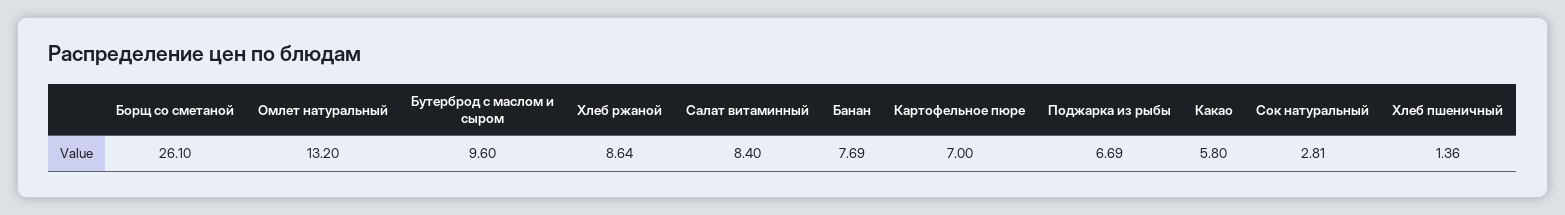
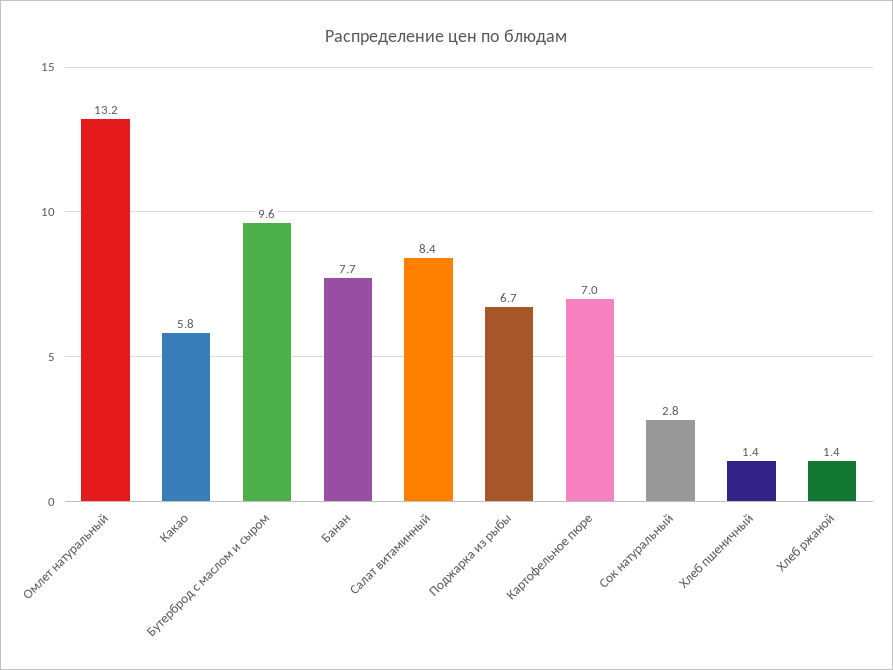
  {
-   "Борщ со сметаной": 26.1,
    "Омлет натуральный": 13.2,
    "Бутерброд с маслом и сыром": 9.6,
-   "Хлеб ржаной": 8.64,
+   "Хлеб ржаной": 1.4,
    "Салат витаминный": 8.4,
    "Банан": 7.69,
    "Картофельное пюре": 7,
    "Поджарка из рыбы": 6.69,
    "Какао": 5.8,
    "Сок натуральный": 2.81,
    "Хлеб пшеничный": 1.36
  }

